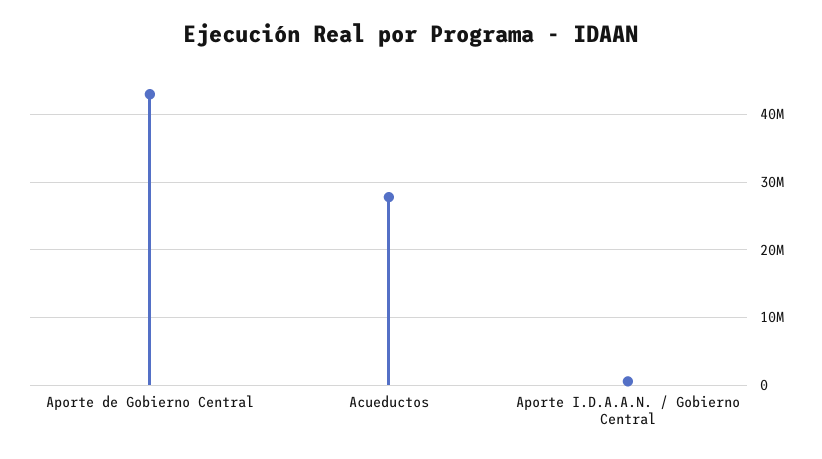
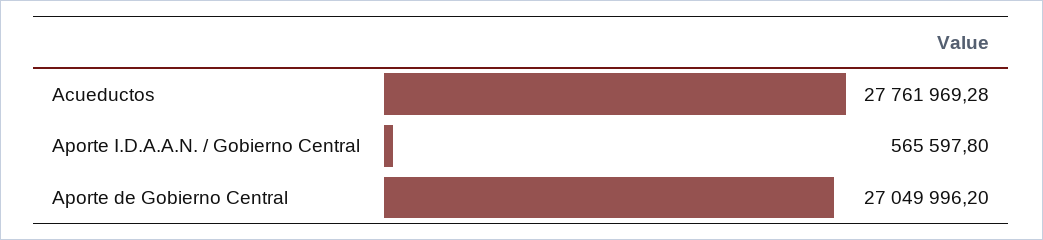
  {
-   "Aporte de Gobierno Central": 43000000,
+   "Aporte de Gobierno Central": 27049996.2,
    "Acueductos": 27761969.28,
    "Aporte I.D.A.A.N. / Gobierno Central": 565597.8
  }

